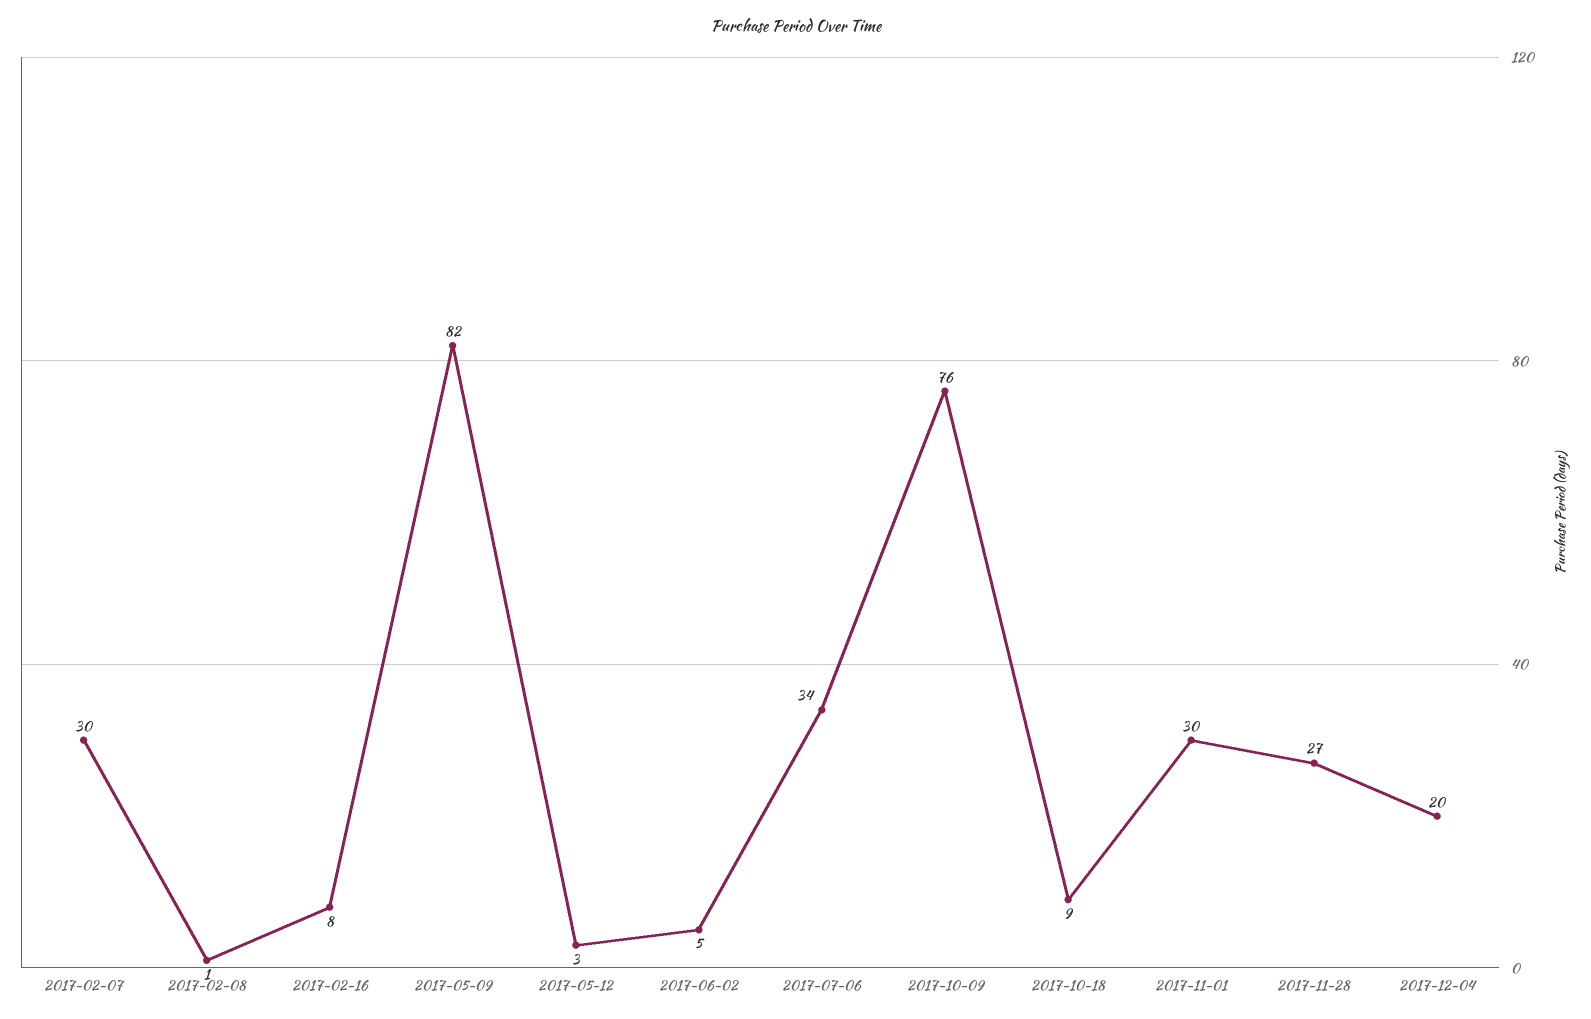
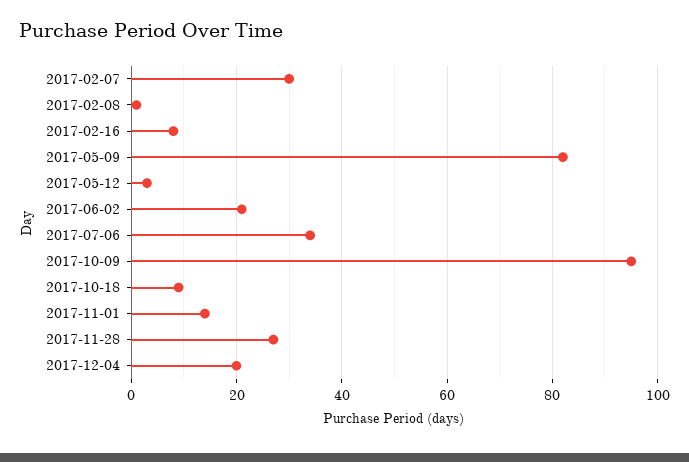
  {
    "2017-02-07": 30,
    "2017-02-08": 1,
    "2017-02-16": 8,
    "2017-05-09": 82,
    "2017-05-12": 3,
-   "2017-06-02": 5,
+   "2017-06-02": 20,
    "2017-07-06": 34,
-   "2017-10-09": 76,
+   "2017-10-09": 95,
    "2017-10-18": 9,
-   "2017-11-01": 30,
+   "2017-11-01": 15,
    "2017-11-28": 27,
    "2017-12-04": 20
  }

